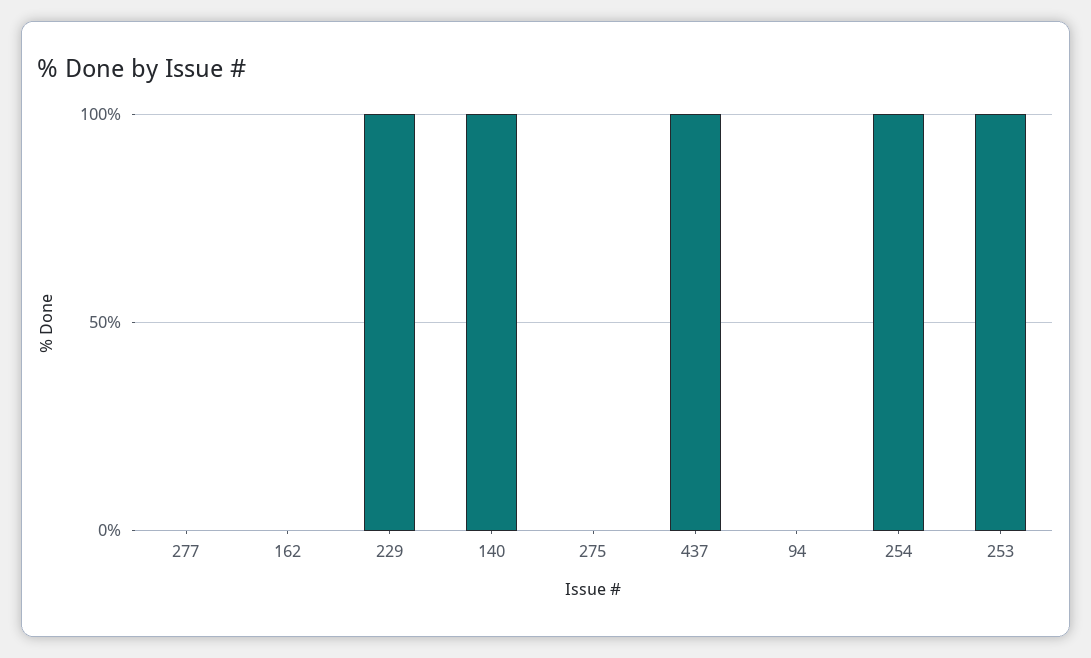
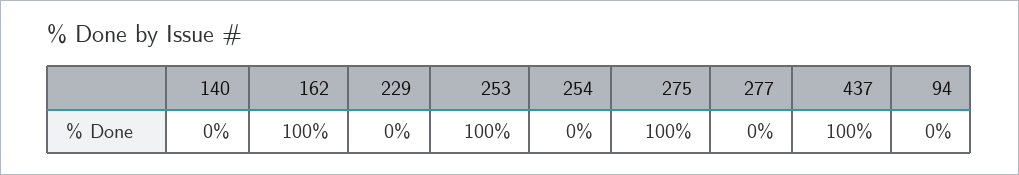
  {
    "277": 0,
-   "162": 0,
+   "162": 100,
-   "229": 100,
+   "229": 0,
-   "140": 100,
+   "140": 0,
-   "275": 0,
+   "275": 100,
    "437": 100,
    "94": 0,
-   "254": 100,
+   "254": 0,
    "253": 100
  }

